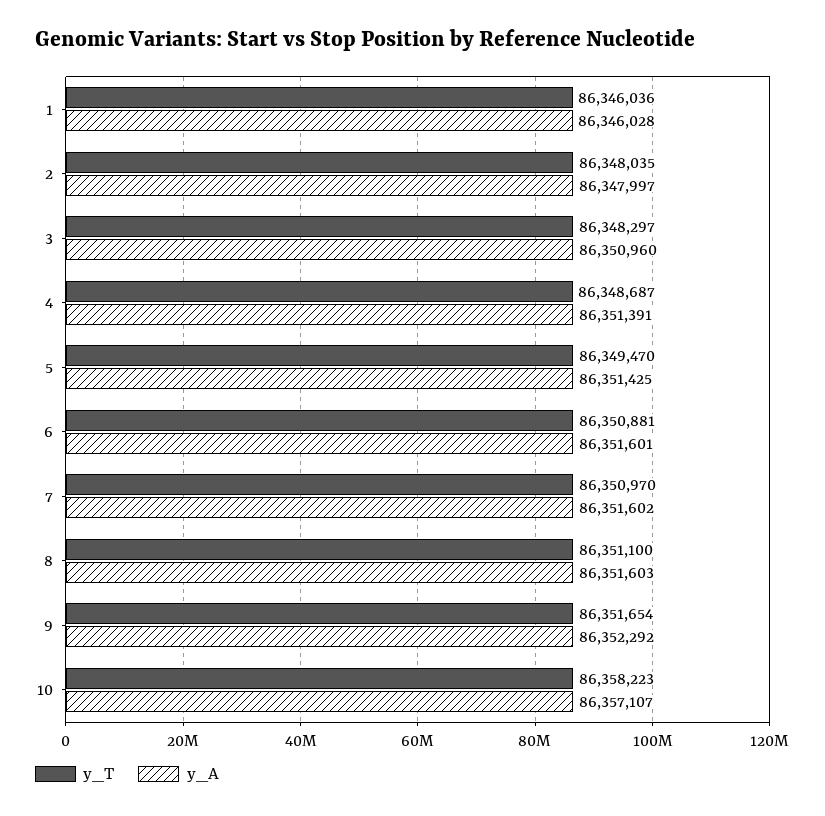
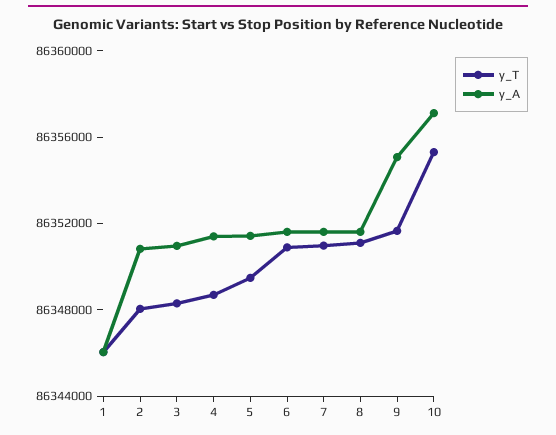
  {
    "y_T": {
      "1": 86346036,
      "2": 86348035,
      "3": 86348297,
      "4": 86348687,
      "5": 86349470,
      "6": 86350881,
      "7": 86350970,
      "8": 86351100,
      "9": 86351654,
-     "10": 86358223
+     "10": 86355000
    },
    "y_A": {
      "1": 86346028,
-     "2": 86347997,
+     "2": 86351000,
      "3": 86350960,
      "4": 86351391,
      "5": 86351425,
      "6": 86351601,
      "7": 86351602,
      "8": 86351603,
-     "9": 86352292,
+     "9": 86355000,
      "10": 86357107
    }
  }

